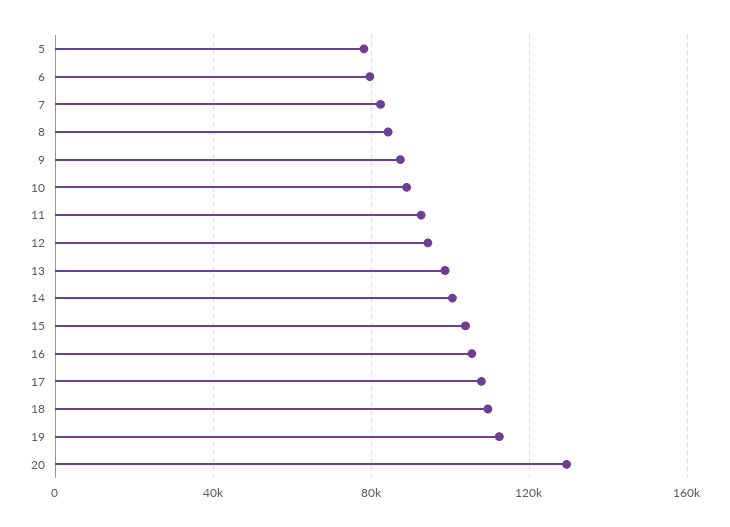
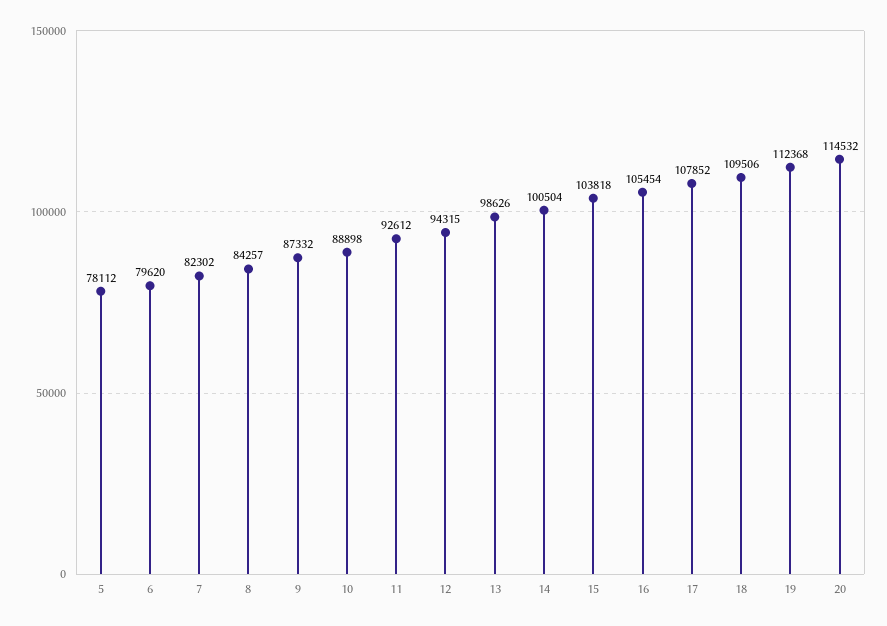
  {
    "5": 78112,
    "6": 79620,
    "7": 82302,
    "8": 84257,
    "9": 87332,
    "10": 88898,
    "11": 92612,
    "12": 94315,
    "13": 98626,
    "14": 100504,
    "15": 103818,
    "16": 105454,
    "17": 107852,
    "18": 109506,
    "19": 112368,
-   "20": 130000
+   "20": 114532
  }

